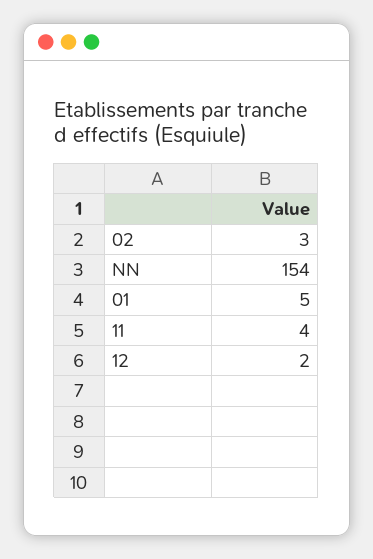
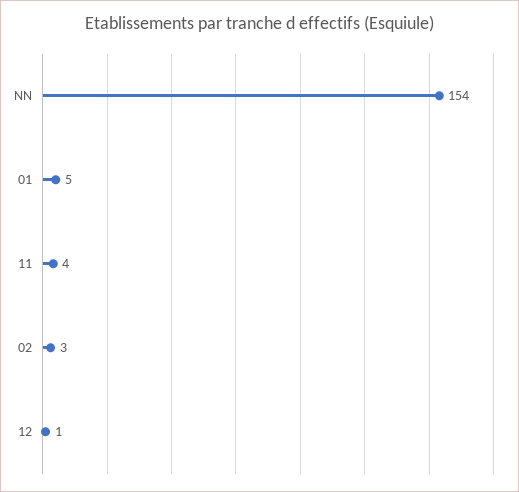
  {
    "02": 3,
    "NN": 154,
    "01": 5,
    "11": 4,
-   "12": 2
+   "12": 1
  }

